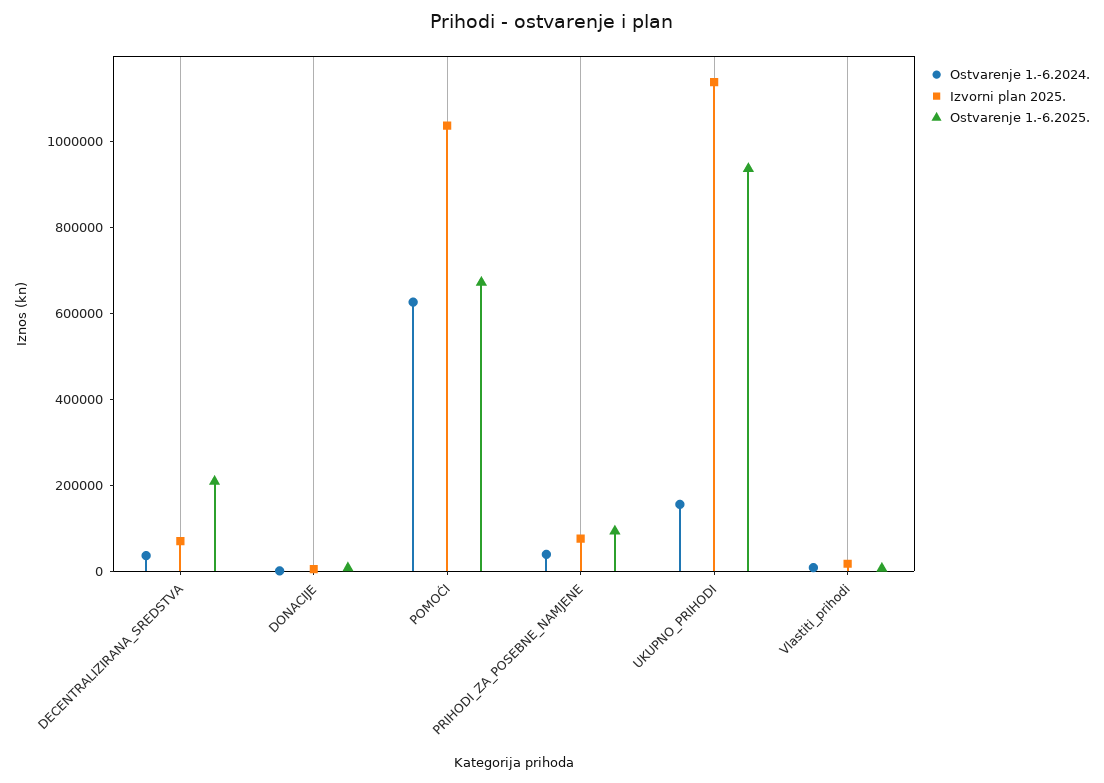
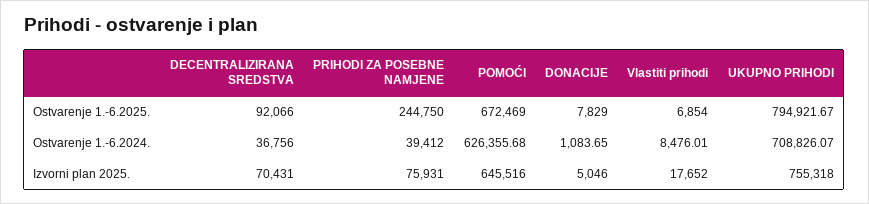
  {
    "Ostvarenje 1.-6.2024.": {
      "DECENTRALIZIRANA_SREDSTVA": 36756,
      "DONACIJE": 1083.65,
      "POMOĆI": 626355.68,
      "PRIHODI_ZA_POSEBNE_NAMJENE": 39412,
-     "UKUPNO_PRIHODI": 150000,
+     "UKUPNO_PRIHODI": 708826.07,
      "Vlastiti_prihodi": 8476.01
    },
    "Izvorni plan 2025.": {
      "DECENTRALIZIRANA_SREDSTVA": 70431,
      "DONACIJE": 5046,
-     "POMOĆI": 1050000,
+     "POMOĆI": 645516,
      "PRIHODI_ZA_POSEBNE_NAMJENE": 75931,
-     "UKUPNO_PRIHODI": 1150000,
+     "UKUPNO_PRIHODI": 755318,
      "Vlastiti_prihodi": 17652
    },
    "Ostvarenje 1.-6.2025.": {
-     "DECENTRALIZIRANA_SREDSTVA": 200000,
+     "DECENTRALIZIRANA_SREDSTVA": 92066,
      "DONACIJE": 7829,
      "POMOĆI": 672469,
-     "PRIHODI_ZA_POSEBNE_NAMJENE": 100000,
+     "PRIHODI_ZA_POSEBNE_NAMJENE": 244750,
-     "UKUPNO_PRIHODI": 950000,
+     "UKUPNO_PRIHODI": 794921.67,
      "Vlastiti_prihodi": 6854
    }
  }

